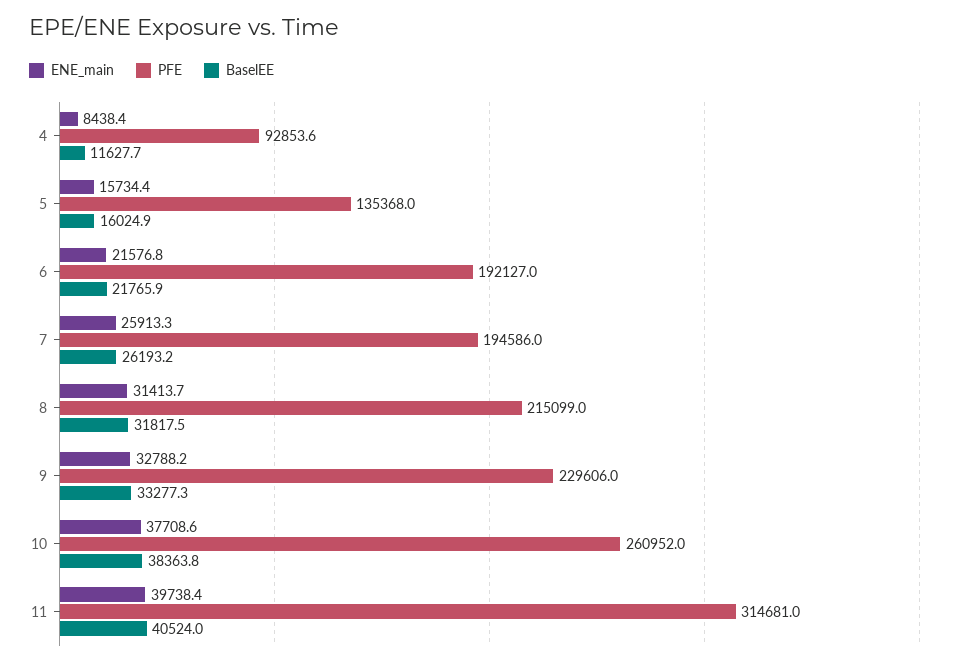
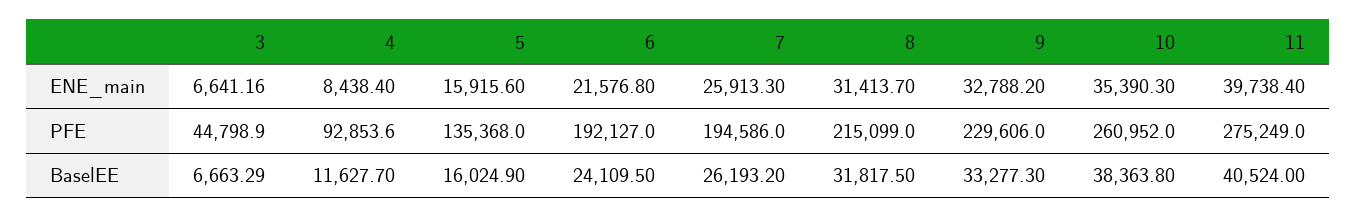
  {
    "ENE_main": {
      "4": 8438.4,
-     "5": 15734.4,
+     "5": 15915.6,
      "6": 21576.8,
      "7": 25913.3,
      "8": 31413.7,
      "9": 32788.2,
-     "10": 37708.6,
+     "10": 35390.3,
-     "11": 39738.4
+     "11": 39738.4,
+     "3": 6641.16
    },
    "PFE": {
      "4": 92853.6,
      "5": 135368,
      "6": 192127,
      "7": 194586,
      "8": 215099,
      "9": 229606,
      "10": 260952,
-     "11": 314681
+     "11": 275249,
+     "3": 44798.9
    },
    "BaselEE": {
      "4": 11627.7,
      "5": 16024.9,
-     "6": 21765.9,
+     "6": 24109.5,
      "7": 26193.2,
      "8": 31817.5,
      "9": 33277.3,
      "10": 38363.8,
-     "11": 40524
+     "11": 40524,
+     "3": 6663.29
    }
  }

